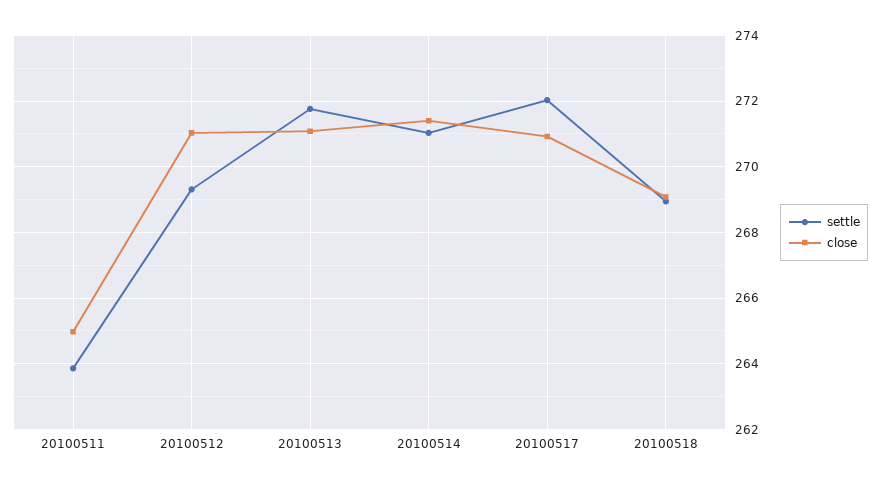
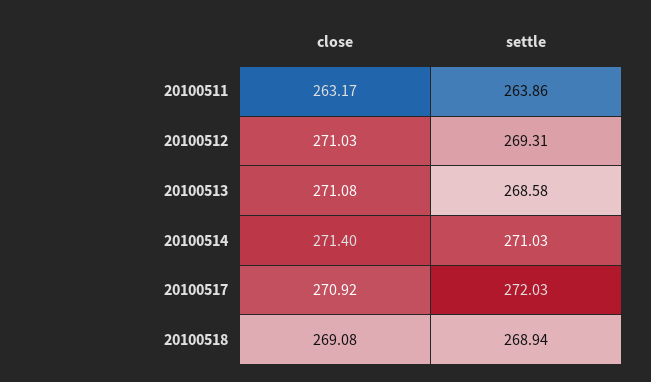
  {
    "settle": {
      "20100511": 263.86,
      "20100512": 269.31,
-     "20100513": 271.8,
+     "20100513": 268.58,
      "20100514": 271.03,
      "20100517": 272.03,
      "20100518": 268.94
    },
    "close": {
-     "20100511": 265,
+     "20100511": 263.17,
      "20100512": 271.03,
      "20100513": 271.08,
      "20100514": 271.4,
      "20100517": 270.92,
      "20100518": 269.08
    }
  }

